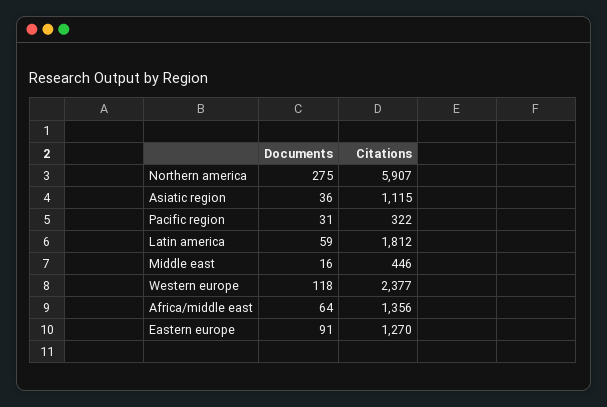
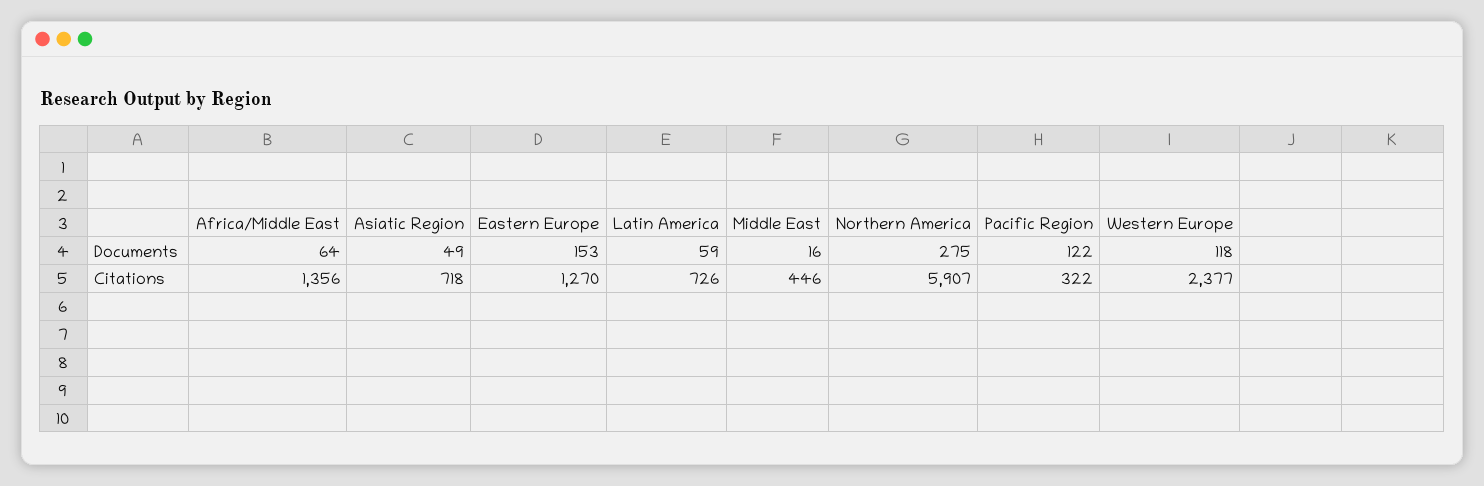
  {
    "Documents": {
      "Northern america": 275,
-     "Asiatic region": 36,
+     "Asiatic region": 49,
-     "Pacific region": 31,
+     "Pacific region": 122,
      "Latin america": 59,
      "Middle east": 16,
      "Western europe": 118,
      "Africa/middle east": 64,
-     "Eastern europe": 91
+     "Eastern europe": 153
    },
    "Citations": {
      "Northern america": 5907,
-     "Asiatic region": 1115,
+     "Asiatic region": 718,
      "Pacific region": 322,
-     "Latin america": 1812,
+     "Latin america": 726,
      "Middle east": 446,
      "Western europe": 2377,
      "Africa/middle east": 1356,
      "Eastern europe": 1270
    }
  }

